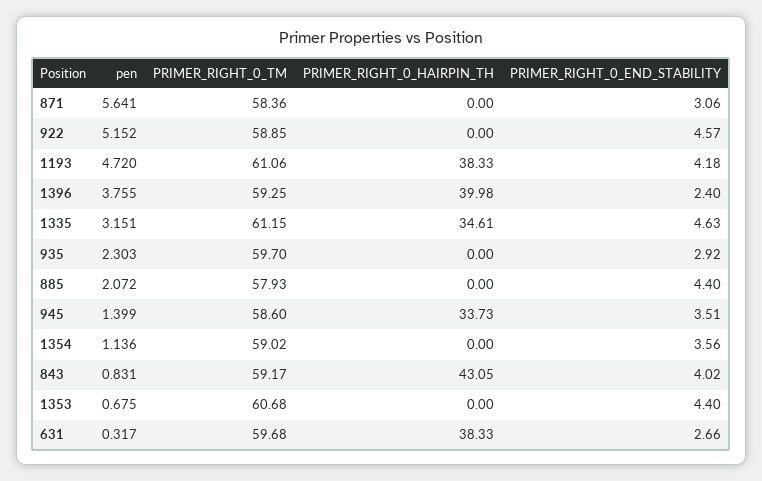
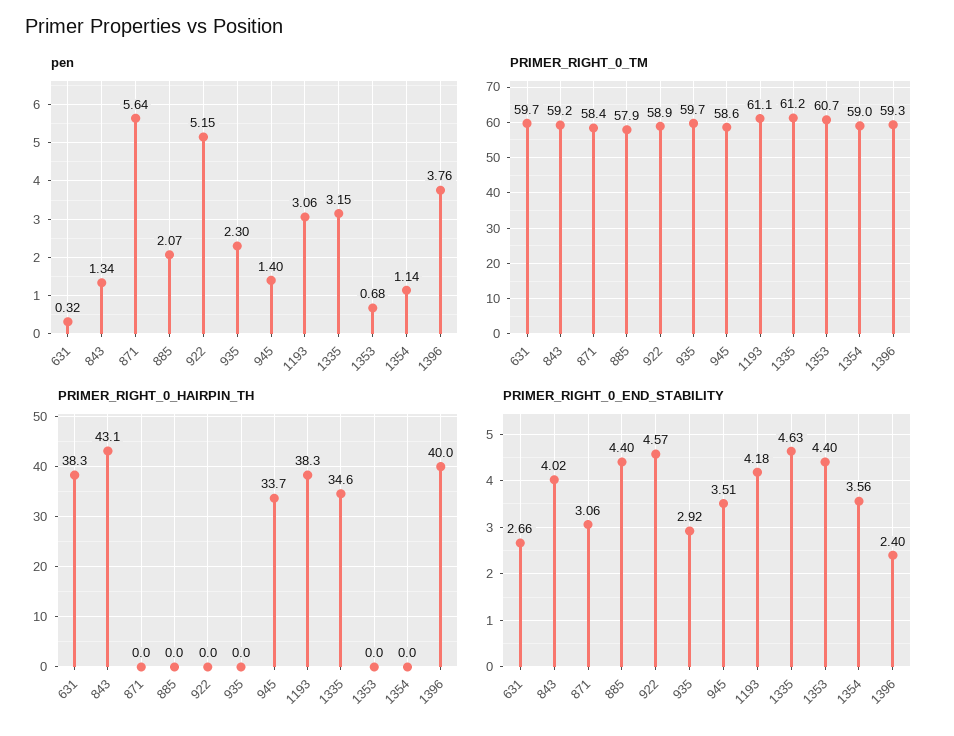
  {
    "pen": {
      "871": 5.641,
      "922": 5.152,
-     "1193": 4.72,
+     "1193": 3.06,
      "1396": 3.755,
      "1335": 3.151,
      "935": 2.303,
      "885": 2.072,
      "945": 1.399,
      "1354": 1.136,
-     "843": 0.831,
+     "843": 1.34,
      "1353": 0.675,
      "631": 0.317
    },
    "PRIMER_RIGHT_0_TM": {
      "871": 58.36,
      "922": 58.85,
      "1193": 61.06,
      "1396": 59.25,
      "1335": 61.15,
      "935": 59.7,
      "885": 57.93,
      "945": 58.6,
      "1354": 59.02,
      "843": 59.17,
      "1353": 60.68,
      "631": 59.68
    },
    "PRIMER_RIGHT_0_HAIRPIN_TH": {
      "871": 0,
      "922": 0,
      "1193": 38.33,
      "1396": 39.98,
      "1335": 34.61,
      "935": 0,
      "885": 0,
      "945": 33.73,
      "1354": 0,
      "843": 43.05,
      "1353": 0,
      "631": 38.33
    },
    "PRIMER_RIGHT_0_END_STABILITY": {
      "871": 3.06,
      "922": 4.57,
      "1193": 4.18,
      "1396": 2.4,
      "1335": 4.63,
      "935": 2.92,
      "885": 4.4,
      "945": 3.51,
      "1354": 3.56,
      "843": 4.02,
      "1353": 4.4,
      "631": 2.66
    }
  }

